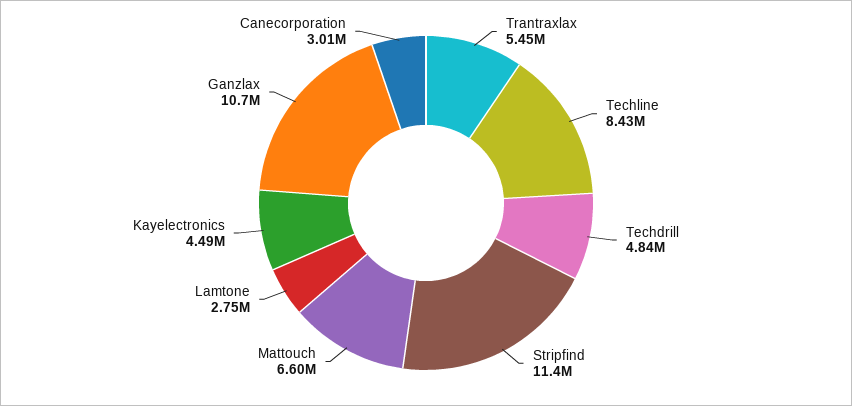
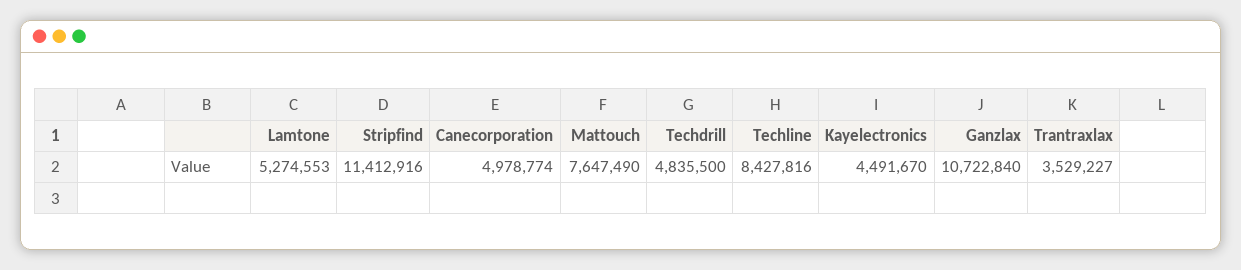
  {
-   "Trantraxlax": 5450000,
+   "Trantraxlax": 3529227,
    "Techline": 8427816,
    "Techdrill": 4835500,
    "Stripfind": 11412916,
-   "Mattouch": 6600000,
+   "Mattouch": 7647490,
-   "Lamtone": 2750000,
+   "Lamtone": 5274553,
    "Kayelectronics": 4491670,
    "Ganzlax": 10722840,
-   "Canecorporation": 3010000
+   "Canecorporation": 4978774
  }

